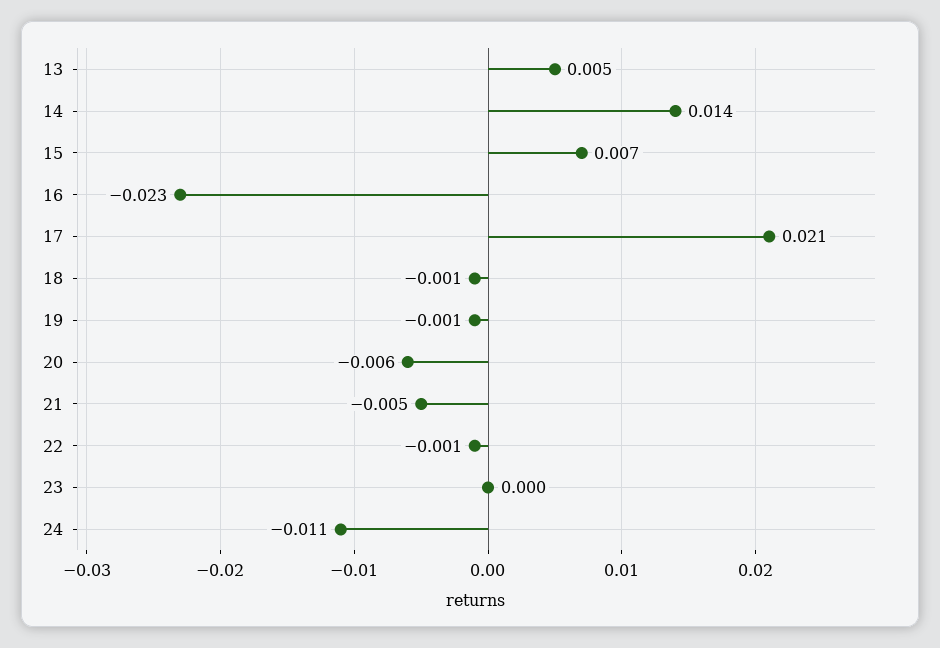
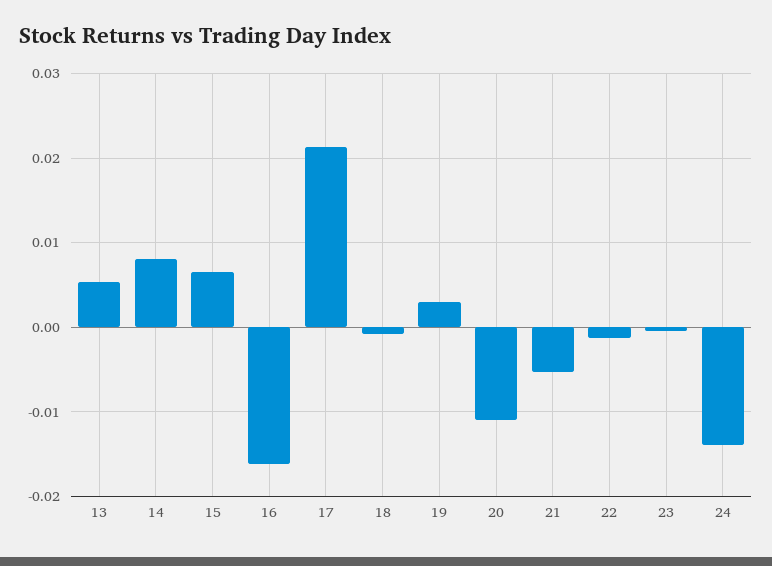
  {
    "13": 0.005,
-   "14": 0.014,
+   "14": 0.008,
    "15": 0.007,
-   "16": -0.023,
+   "16": -0.016,
    "17": 0.021,
    "18": -0.001,
-   "19": -0.001,
+   "19": 0.003,
-   "20": -0.006,
+   "20": -0.011,
    "21": -0.005,
    "22": -0.001,
    "23": 0,
-   "24": -0.011
+   "24": -0.014
  }

